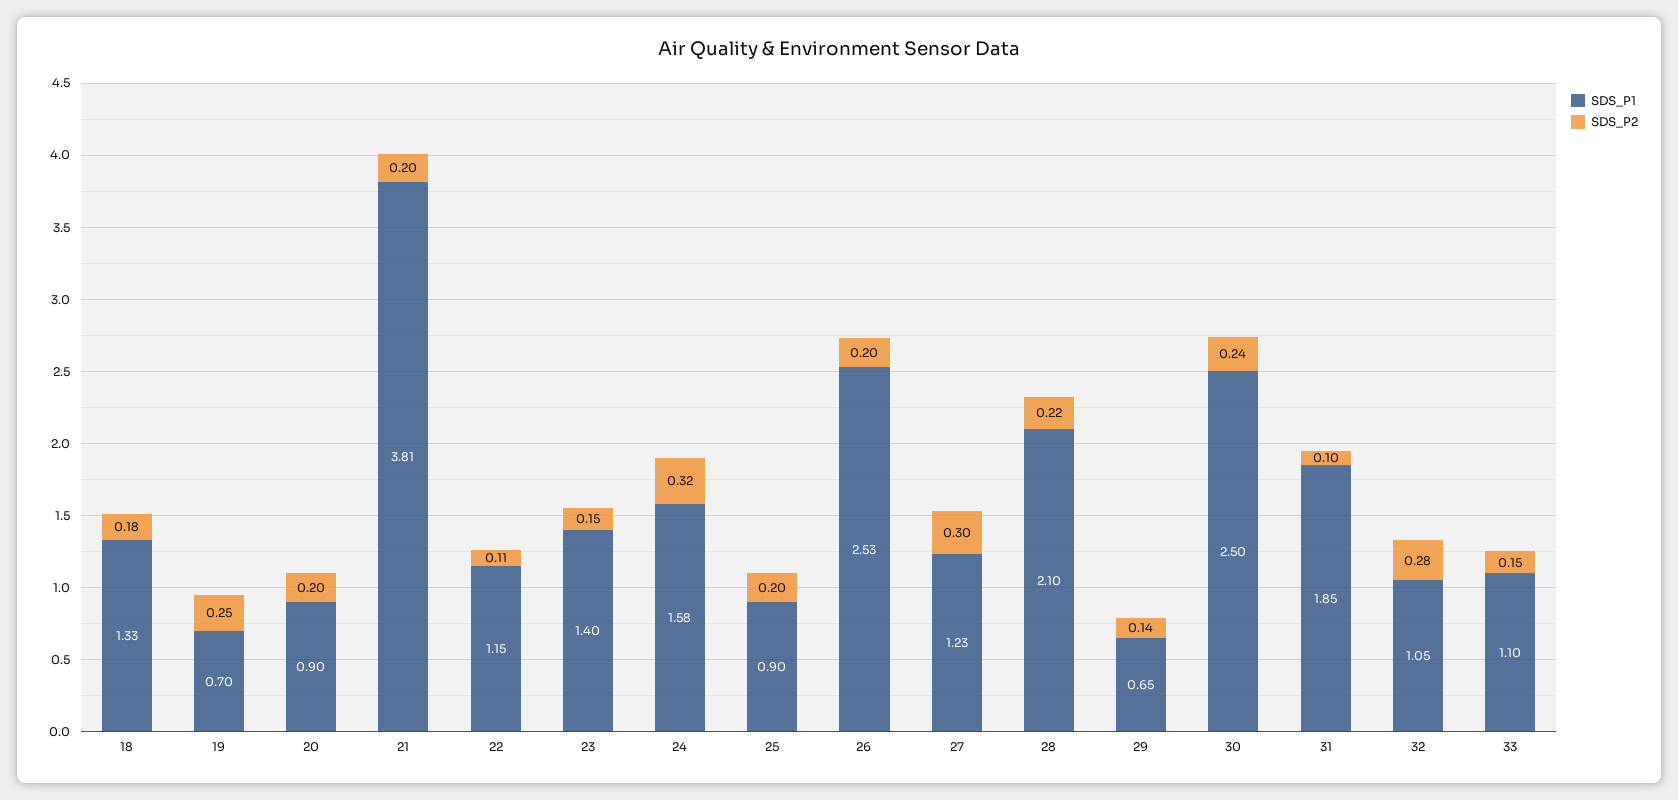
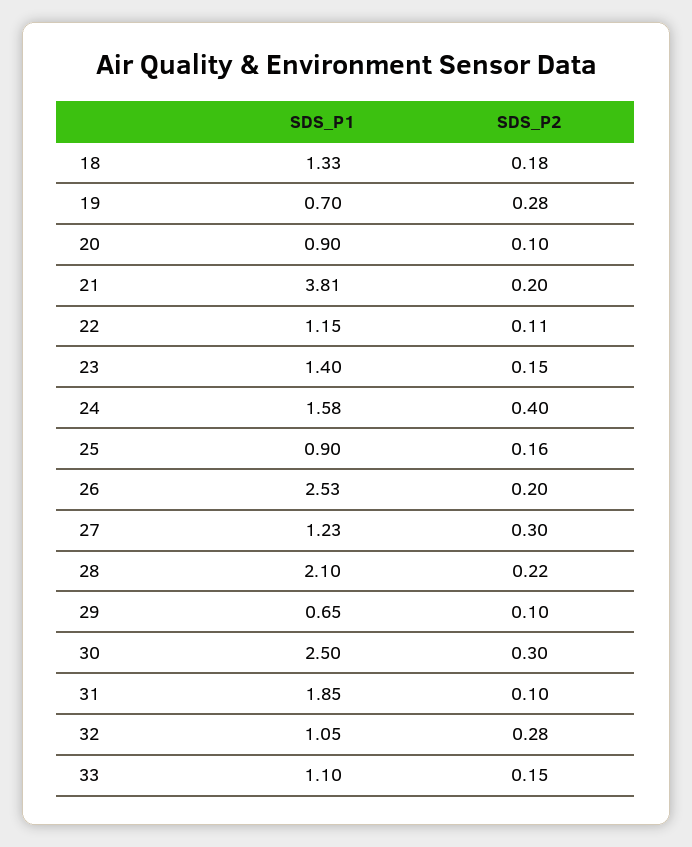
  {
    "SDS_P1": {
      "18": 1.33,
      "19": 0.7,
      "20": 0.9,
      "21": 3.81,
      "22": 1.15,
      "23": 1.4,
      "24": 1.58,
      "25": 0.9,
      "26": 2.53,
      "27": 1.23,
      "28": 2.1,
      "29": 0.65,
      "30": 2.5,
      "31": 1.85,
      "32": 1.05,
      "33": 1.1
    },
    "SDS_P2": {
      "18": 0.18,
-     "19": 0.25,
+     "19": 0.28,
-     "20": 0.2,
+     "20": 0.1,
      "21": 0.2,
      "22": 0.11,
      "23": 0.15,
-     "24": 0.32,
+     "24": 0.4,
-     "25": 0.2,
+     "25": 0.16,
      "26": 0.2,
      "27": 0.3,
      "28": 0.22,
-     "29": 0.14,
+     "29": 0.1,
-     "30": 0.24,
+     "30": 0.3,
      "31": 0.1,
      "32": 0.28,
      "33": 0.15
    }
  }

